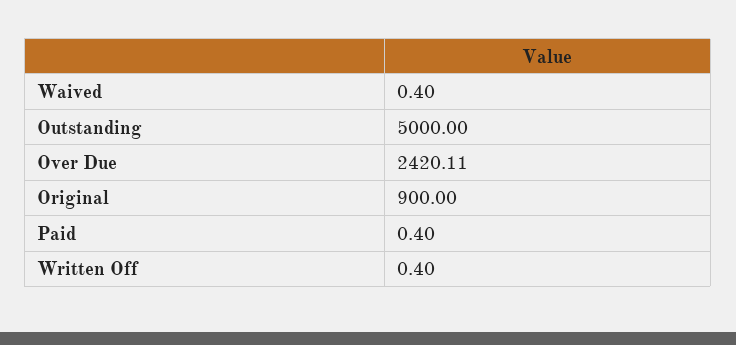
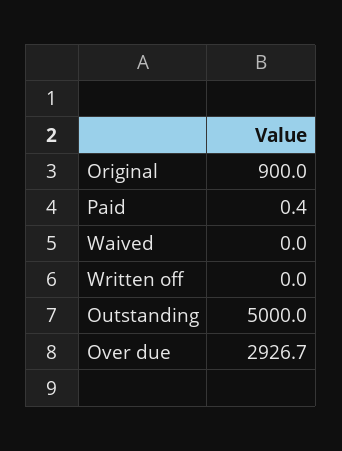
  {
-   "Waived": 0.4,
+   "Waived": 0,
    "Outstanding": 5000,
-   "Over Due": 2420.11,
+   "Over Due": 2926.7,
    "Original": 900,
    "Paid": 0.4,
-   "Written Off": 0.4
+   "Written Off": 0
  }

